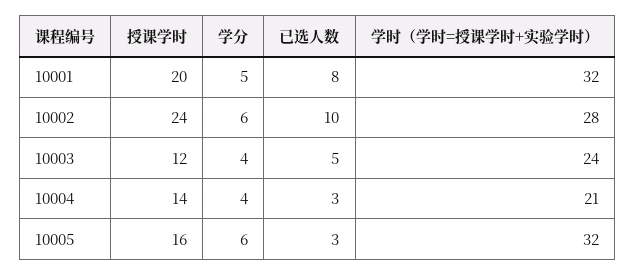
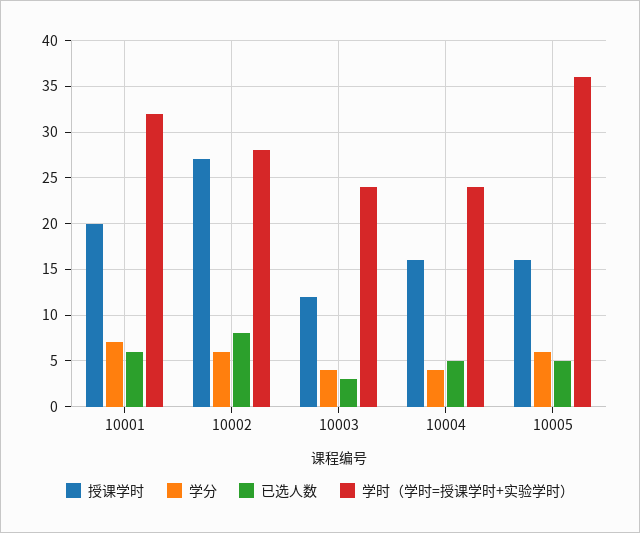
  {
    "授课学时": {
      "10001": 20,
-     "10002": 24,
+     "10002": 27,
      "10003": 12,
-     "10004": 14,
+     "10004": 16,
      "10005": 16
    },
    "学分": {
-     "10001": 5,
+     "10001": 7,
      "10002": 6,
      "10003": 4,
      "10004": 4,
      "10005": 6
    },
    "已选人数": {
-     "10001": 8,
+     "10001": 6,
-     "10002": 10,
+     "10002": 8,
-     "10003": 5,
+     "10003": 3,
-     "10004": 3,
+     "10004": 5,
-     "10005": 3
+     "10005": 5
    },
    "学时（学时=授课学时+实验学时）": {
      "10001": 32,
      "10002": 28,
      "10003": 24,
-     "10004": 21,
+     "10004": 24,
-     "10005": 32
+     "10005": 36
    }
  }

